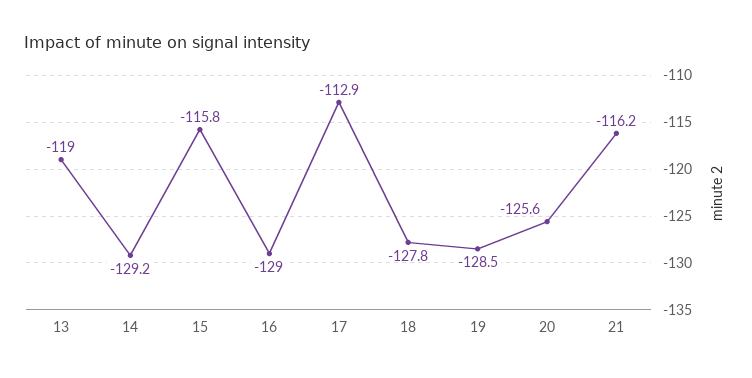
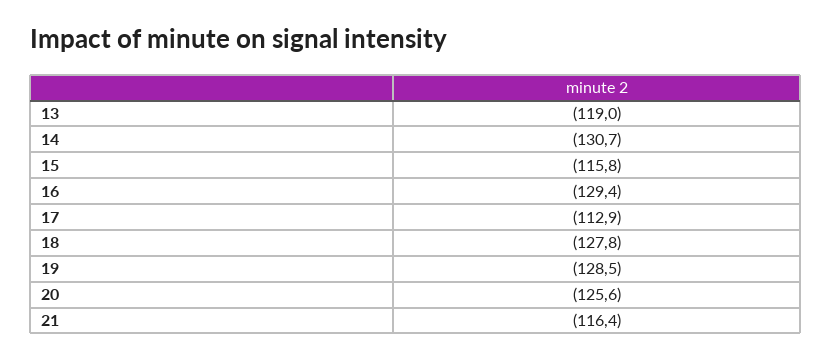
  {
    "13": -119,
-   "14": -129.2,
+   "14": -130.7,
    "15": -115.8,
-   "16": -129,
+   "16": -129.4,
    "17": -112.9,
    "18": -127.8,
    "19": -128.5,
    "20": -125.6,
-   "21": -116.2
+   "21": -116.4
  }

